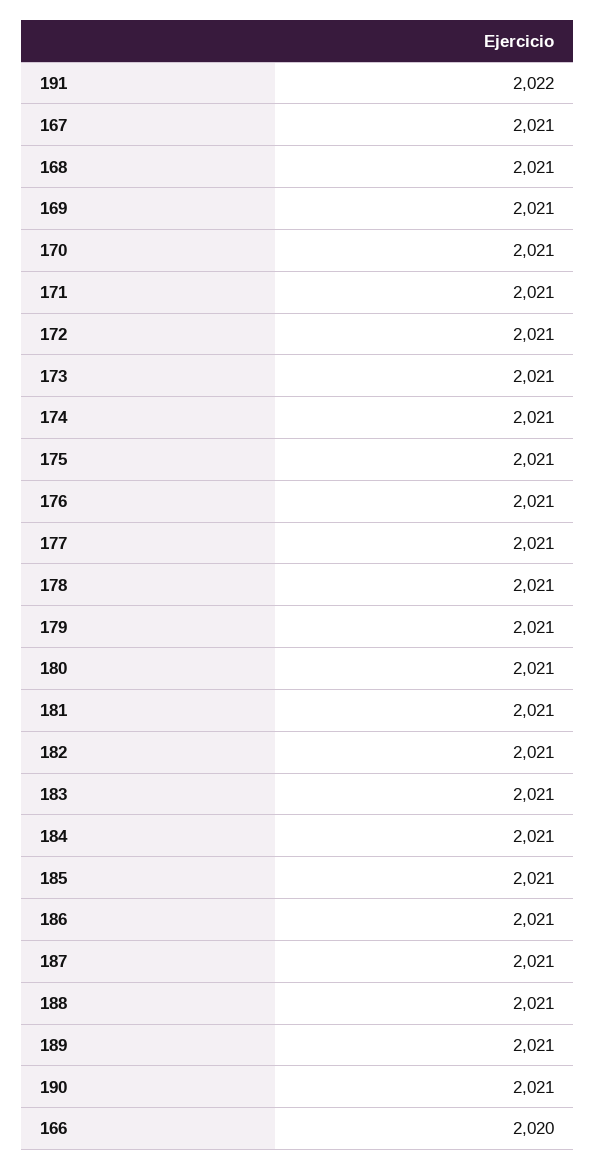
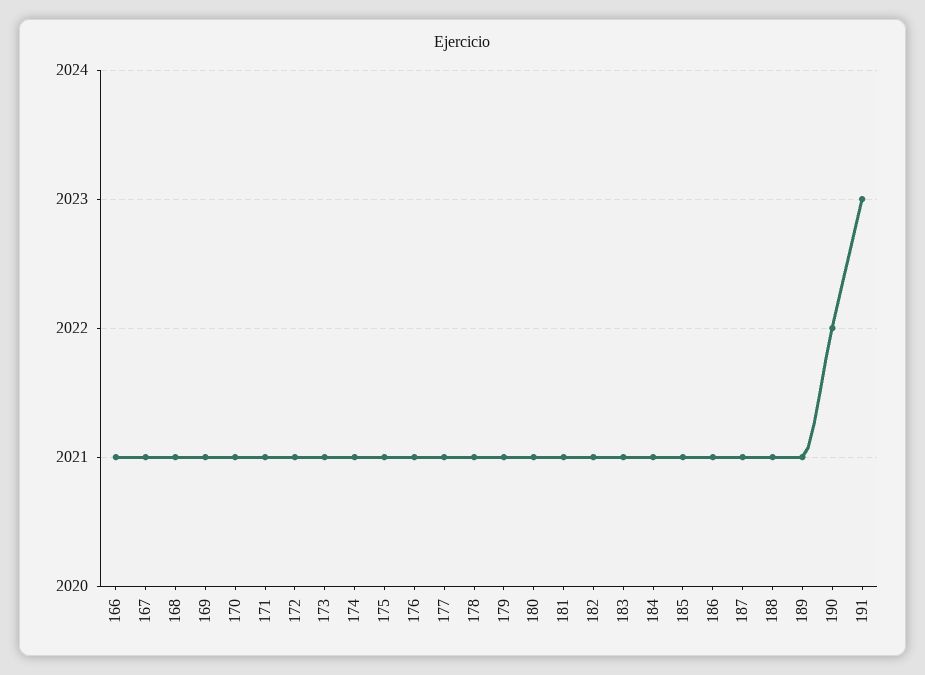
  {
-   "191": 2022,
+   "191": 2023,
    "167": 2021,
    "168": 2021,
    "169": 2021,
    "170": 2021,
    "171": 2021,
    "172": 2021,
    "173": 2021,
    "174": 2021,
    "175": 2021,
    "176": 2021,
    "177": 2021,
    "178": 2021,
    "179": 2021,
    "180": 2021,
    "181": 2021,
    "182": 2021,
    "183": 2021,
    "184": 2021,
    "185": 2021,
    "186": 2021,
    "187": 2021,
    "188": 2021,
    "189": 2021,
-   "190": 2021,
+   "190": 2022,
-   "166": 2020
+   "166": 2021
  }

